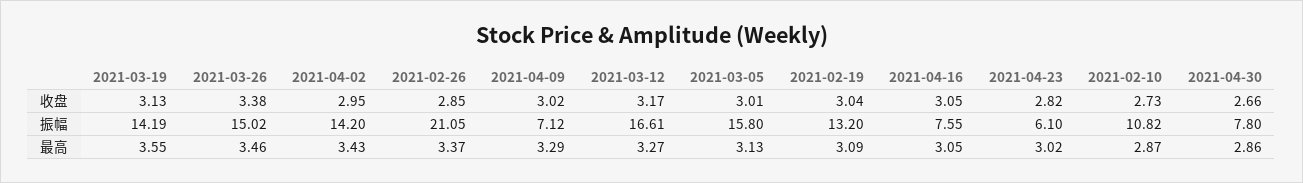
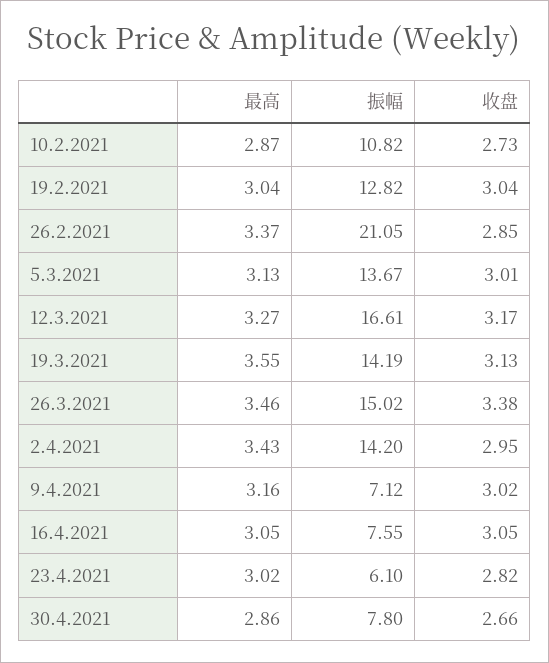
  {
    "2021-03-19": {
      "收盘": 3.13,
      "振幅": 14.19,
      "最高": 3.55
    },
    "2021-03-26": {
      "收盘": 3.38,
      "振幅": 15.02,
      "最高": 3.46
    },
    "2021-04-02": {
      "收盘": 2.95,
      "振幅": 14.2,
      "最高": 3.43
    },
    "2021-02-26": {
      "收盘": 2.85,
      "振幅": 21.05,
      "最高": 3.37
    },
    "2021-04-09": {
      "收盘": 3.02,
      "振幅": 7.12,
-     "最高": 3.29
+     "最高": 3.16
    },
    "2021-03-12": {
      "收盘": 3.17,
      "振幅": 16.61,
      "最高": 3.27
    },
    "2021-03-05": {
      "收盘": 3.01,
-     "振幅": 15.8,
+     "振幅": 13.67,
      "最高": 3.13
    },
    "2021-02-19": {
      "收盘": 3.04,
-     "振幅": 13.2,
+     "振幅": 12.82,
-     "最高": 3.09
+     "最高": 3.04
    },
    "2021-04-16": {
      "收盘": 3.05,
      "振幅": 7.55,
      "最高": 3.05
    },
    "2021-04-23": {
      "收盘": 2.82,
      "振幅": 6.1,
      "最高": 3.02
    },
    "2021-02-10": {
      "收盘": 2.73,
      "振幅": 10.82,
      "最高": 2.87
    },
    "2021-04-30": {
      "收盘": 2.66,
      "振幅": 7.8,
      "最高": 2.86
    }
  }

